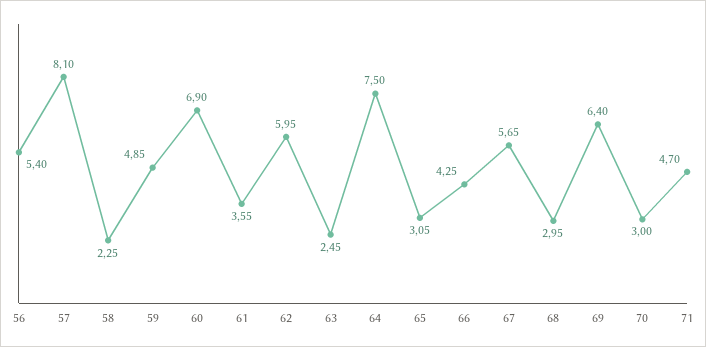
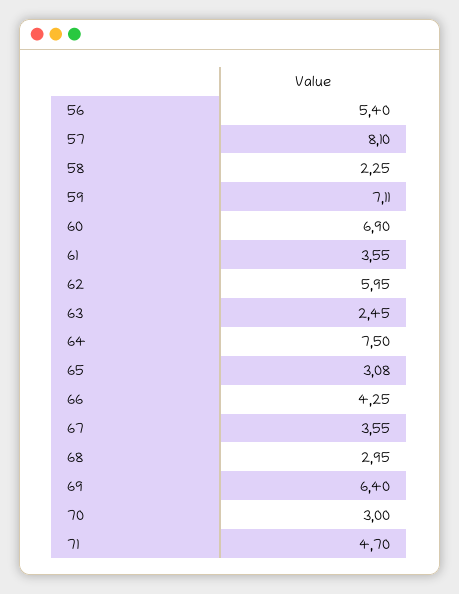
  {
    "56": 5.4,
    "57": 8.1,
    "58": 2.25,
-   "59": 4.85,
+   "59": 7.11,
    "60": 6.9,
    "61": 3.55,
    "62": 5.95,
    "63": 2.45,
    "64": 7.5,
-   "65": 3.05,
+   "65": 3.08,
    "66": 4.25,
-   "67": 5.65,
+   "67": 3.55,
    "68": 2.95,
    "69": 6.4,
    "70": 3,
    "71": 4.7
  }

